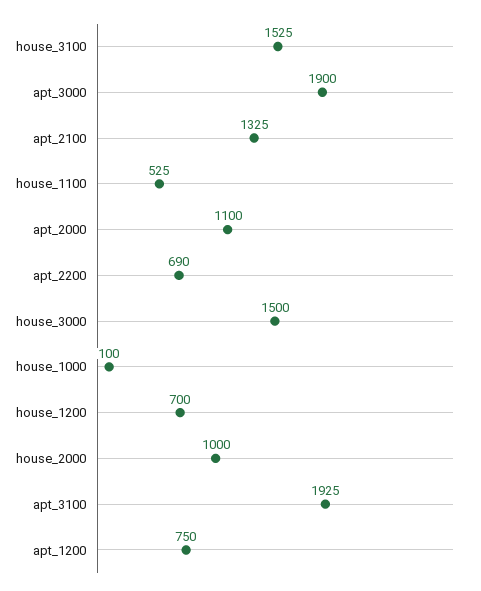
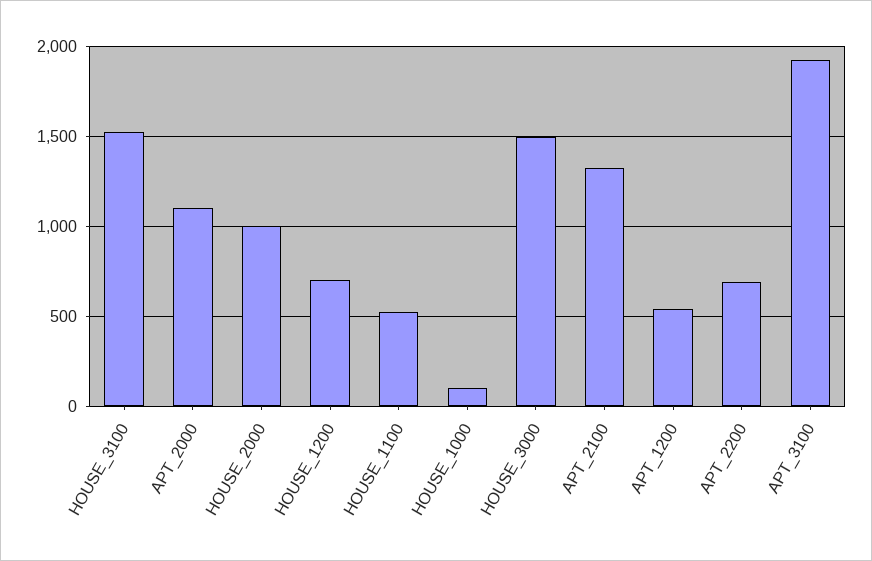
  {
    "house_3100": 1525,
-   "apt_3000": 1900,
    "apt_2100": 1325,
    "house_1100": 525,
    "apt_2000": 1100,
    "apt_2200": 690,
    "house_3000": 1500,
    "house_1000": 100,
    "house_1200": 700,
    "house_2000": 1000,
    "apt_3100": 1925,
-   "apt_1200": 750
+   "apt_1200": 550
  }

